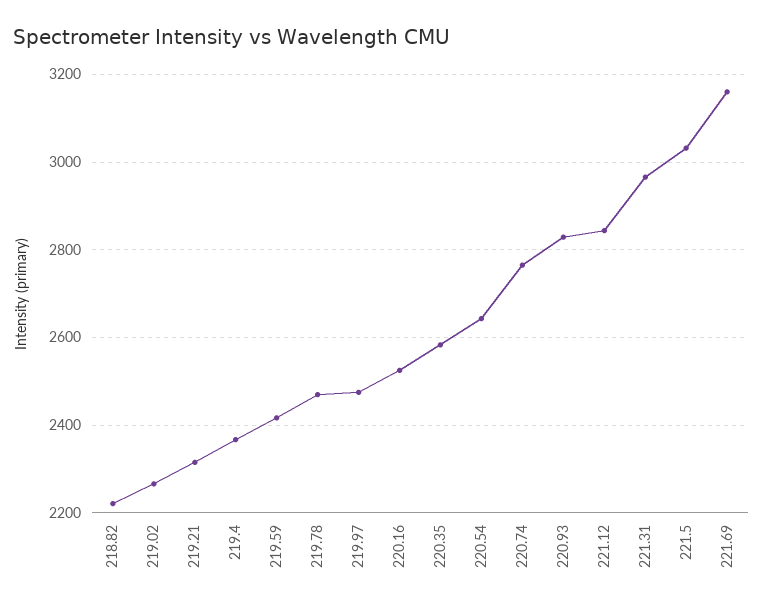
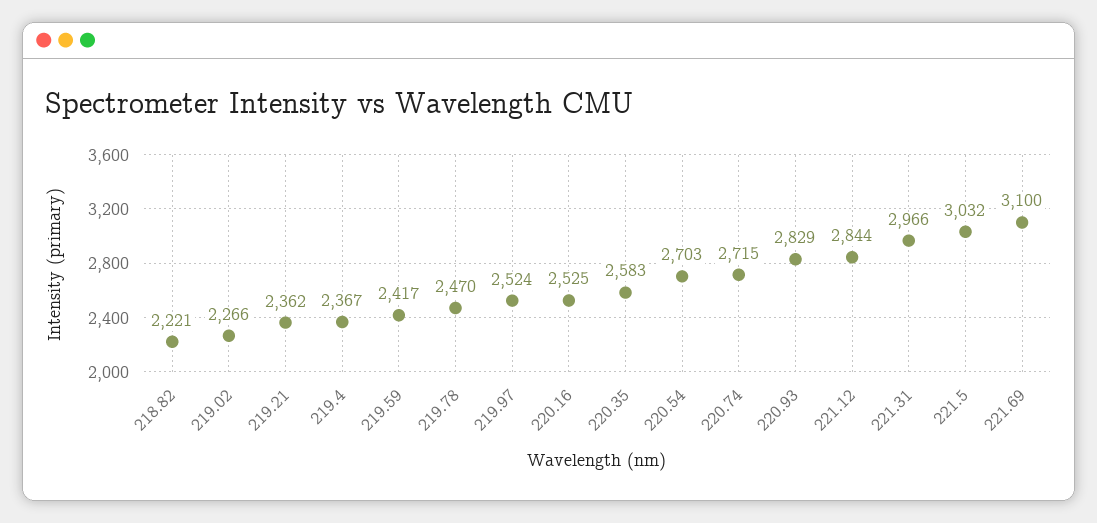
  {
    "218.82": 2221,
    "219.02": 2266,
-   "219.21": 2320,
+   "219.21": 2362,
    "219.4": 2367,
    "219.59": 2417,
    "219.78": 2470,
-   "219.97": 2480,
+   "219.97": 2524,
    "220.16": 2525,
    "220.35": 2583,
-   "220.54": 2640,
+   "220.54": 2703,
-   "220.74": 2760,
+   "220.74": 2715,
    "220.93": 2829,
    "221.12": 2844,
    "221.31": 2966,
    "221.5": 3032,
-   "221.69": 3160
+   "221.69": 3100
  }

